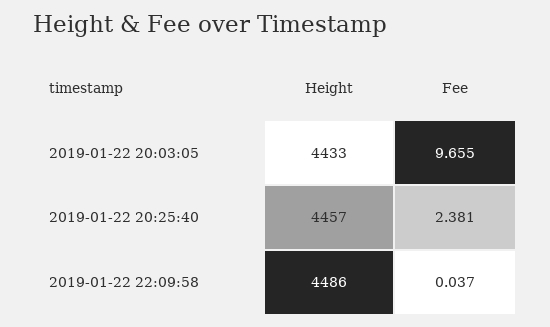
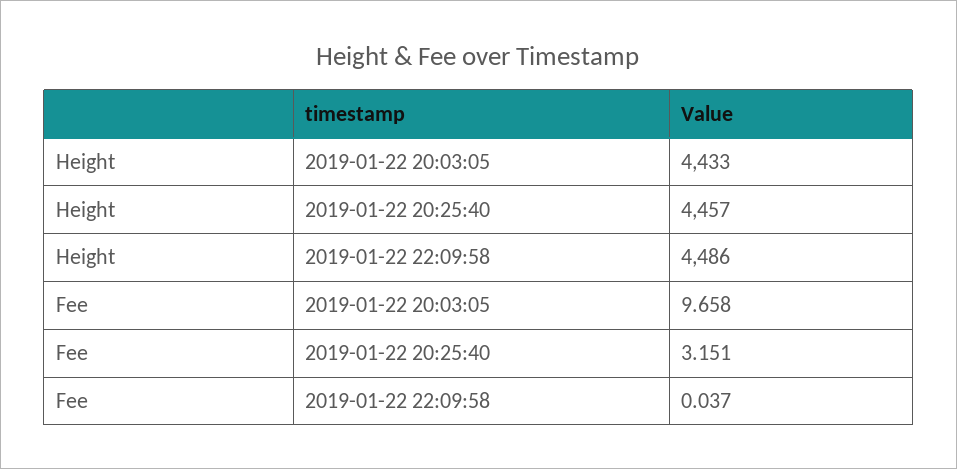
  {
    "Height": {
      "2019-01-22 20:03:05": 4433,
      "2019-01-22 20:25:40": 4457,
      "2019-01-22 22:09:58": 4486
    },
    "Fee": {
-     "2019-01-22 20:03:05": 9.655,
+     "2019-01-22 20:03:05": 9.658,
-     "2019-01-22 20:25:40": 2.381,
+     "2019-01-22 20:25:40": 3.151,
      "2019-01-22 22:09:58": 0.037
    }
  }

